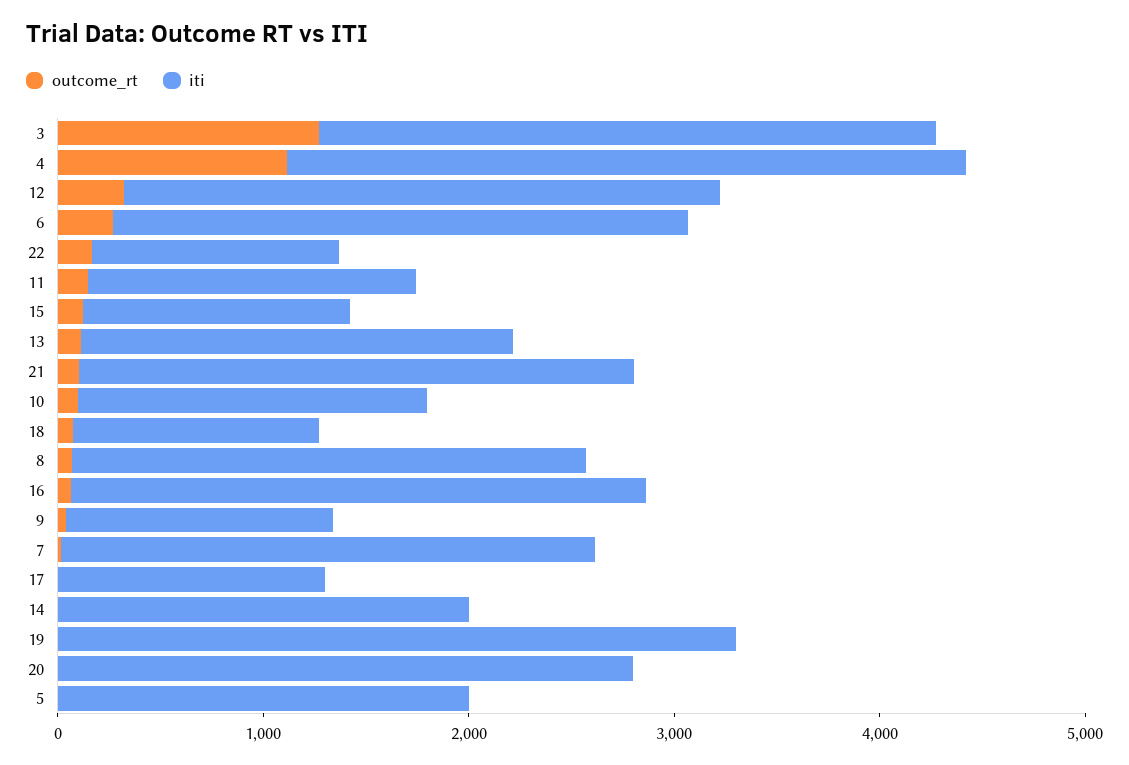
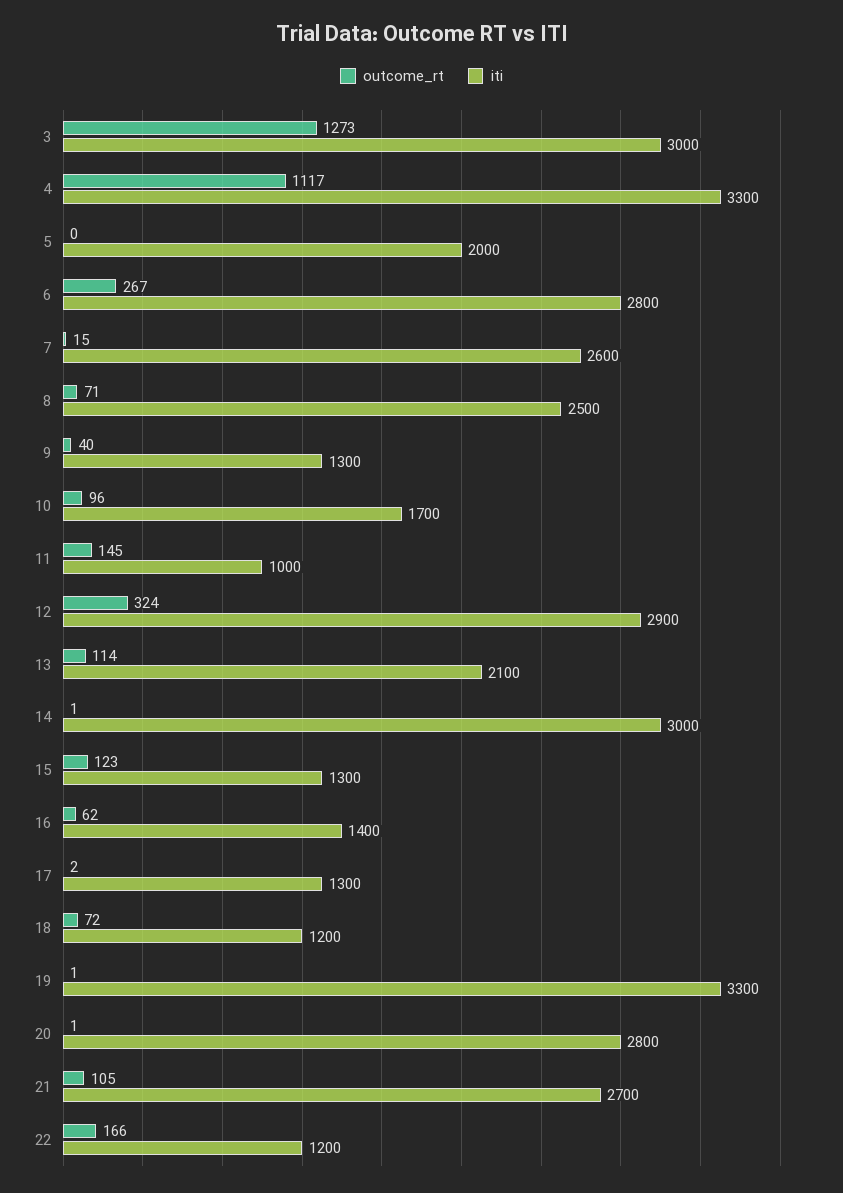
  {
    "outcome_rt": {
      "3": 1273,
      "4": 1117,
      "12": 324,
      "6": 267,
      "22": 166,
      "11": 145,
      "15": 123,
      "13": 114,
      "21": 105,
      "10": 96,
      "18": 72,
      "8": 71,
      "16": 62,
      "9": 40,
      "7": 15,
      "17": 2,
      "14": 1,
      "19": 1,
      "20": 1,
      "5": 0
    },
    "iti": {
      "3": 3000,
      "4": 3300,
      "12": 2900,
      "6": 2800,
      "22": 1200,
-     "11": 1600,
+     "11": 1000,
      "15": 1300,
      "13": 2100,
      "21": 2700,
      "10": 1700,
      "18": 1200,
      "8": 2500,
-     "16": 2800,
+     "16": 1400,
      "9": 1300,
      "7": 2600,
      "17": 1300,
-     "14": 2000,
+     "14": 3000,
      "19": 3300,
      "20": 2800,
      "5": 2000
    }
  }

